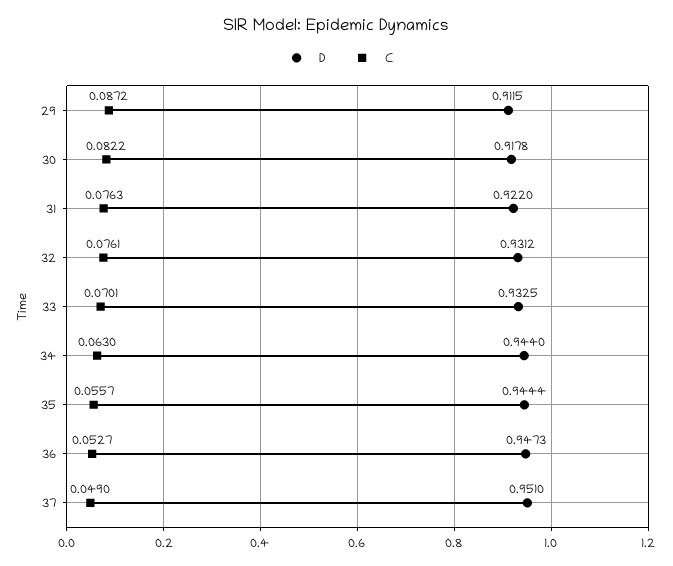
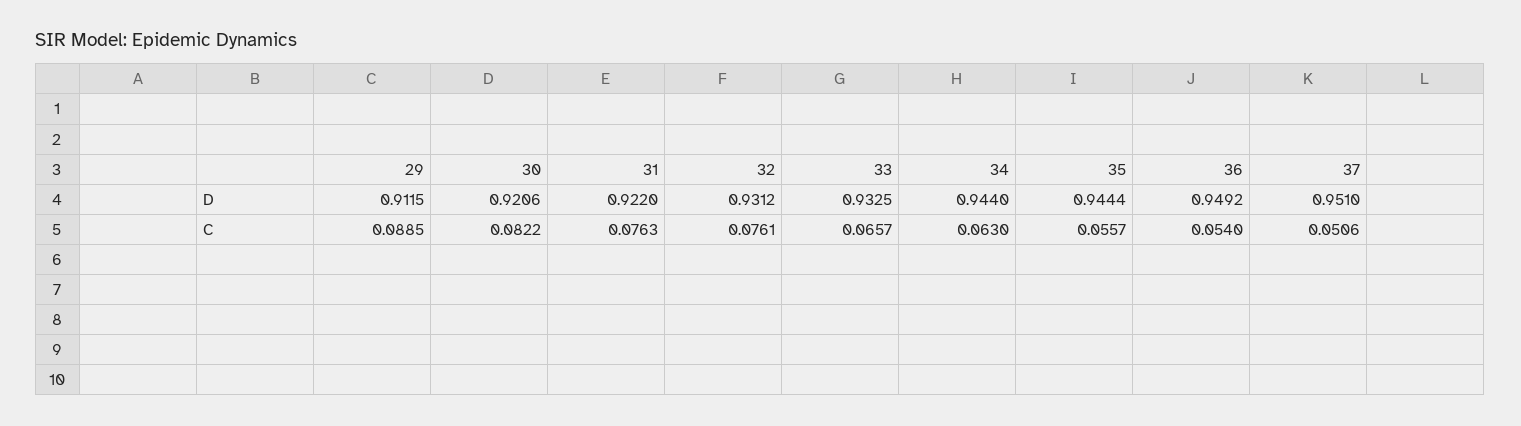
  {
    "D": {
      "29": 0.9115,
-     "30": 0.9178,
+     "30": 0.9206,
      "31": 0.922,
      "32": 0.9312,
      "33": 0.9325,
      "34": 0.944,
      "35": 0.9444,
-     "36": 0.9473,
+     "36": 0.9492,
      "37": 0.951
    },
    "C": {
-     "29": 0.0872,
+     "29": 0.0885,
      "30": 0.0822,
      "31": 0.0763,
      "32": 0.0761,
-     "33": 0.0701,
+     "33": 0.0657,
      "34": 0.063,
      "35": 0.0557,
-     "36": 0.0527,
+     "36": 0.054,
-     "37": 0.049
+     "37": 0.0506
    }
  }

